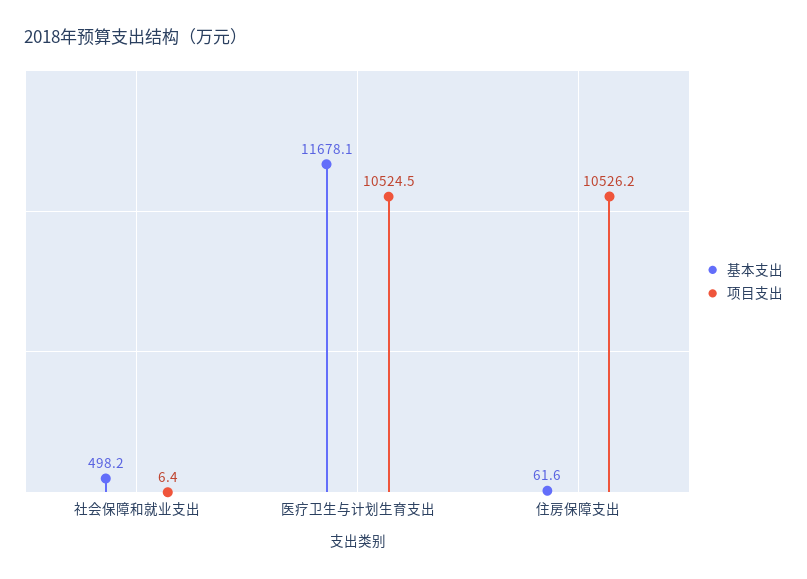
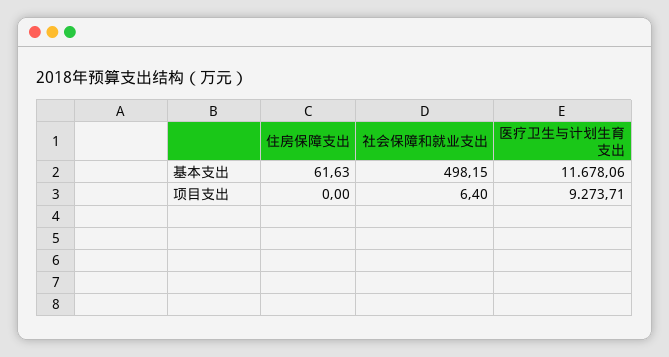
  {
    "基本支出": {
      "社会保障和就业支出": 498.15,
      "医疗卫生与计划生育支出": 11678.06,
      "住房保障支出": 61.63
    },
    "项目支出": {
      "社会保障和就业支出": 6.4,
-     "医疗卫生与计划生育支出": 10524.5,
+     "医疗卫生与计划生育支出": 9273.71,
-     "住房保障支出": 10526.2
+     "住房保障支出": 0
    }
  }

